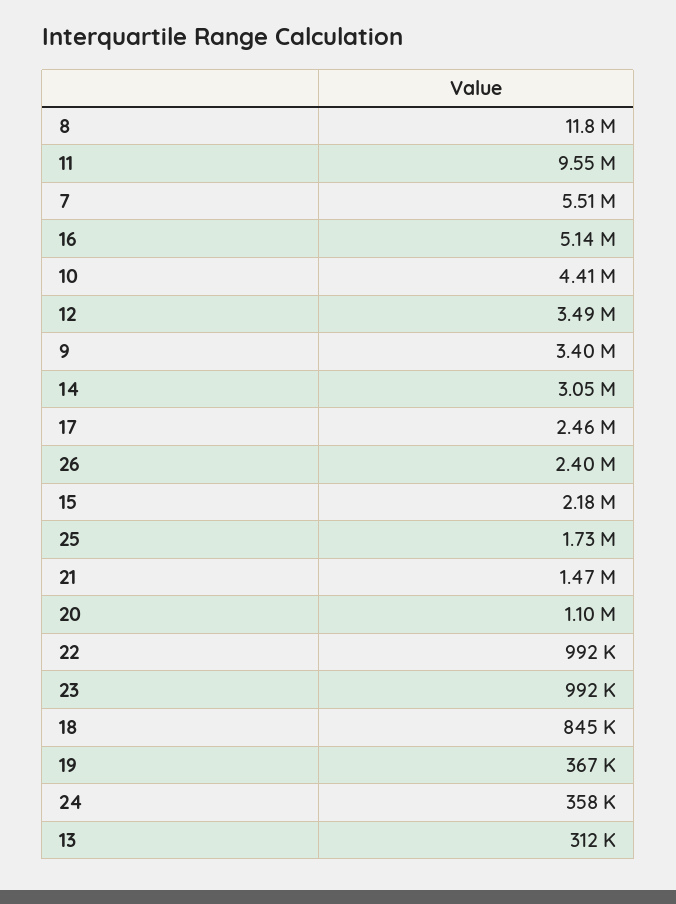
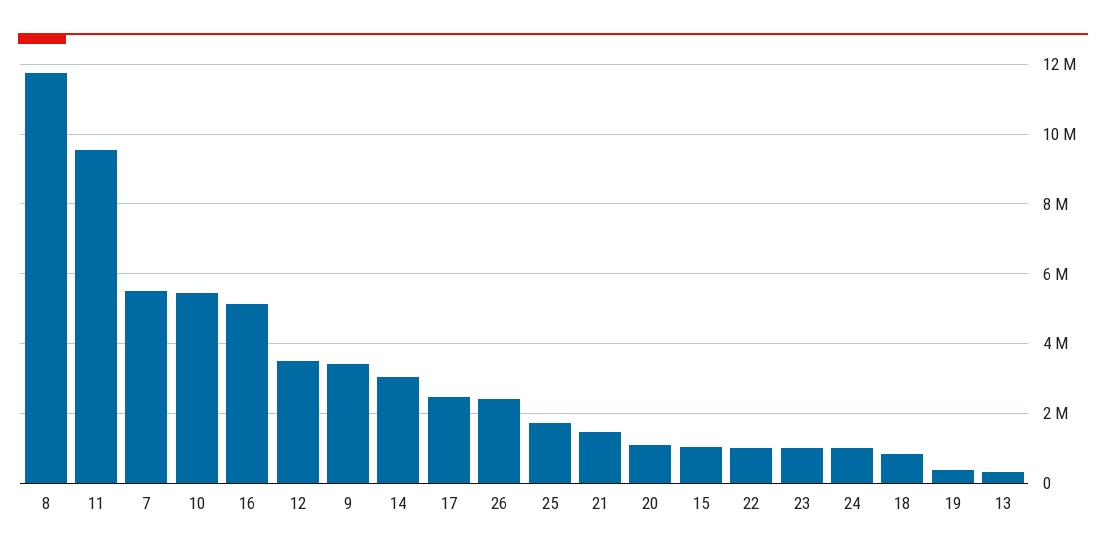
  {
    "8": 11800000,
    "11": 9550000,
    "7": 5510000,
    "16": 5140000,
-   "10": 4410000,
+   "10": 5400000,
    "12": 3490000,
    "9": 3400000,
    "14": 3050000,
    "17": 2460000,
    "26": 2400000,
-   "15": 2180000,
+   "15": 1000000,
    "25": 1730000,
    "21": 1470000,
    "20": 1100000,
    "22": 992000,
    "23": 992000,
    "18": 845000,
    "19": 367000,
-   "24": 358000,
+   "24": 1000000,
    "13": 312000
  }

